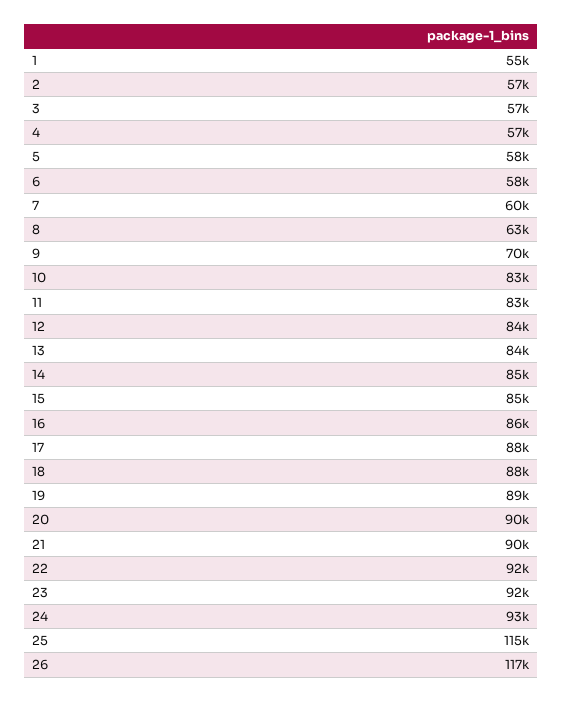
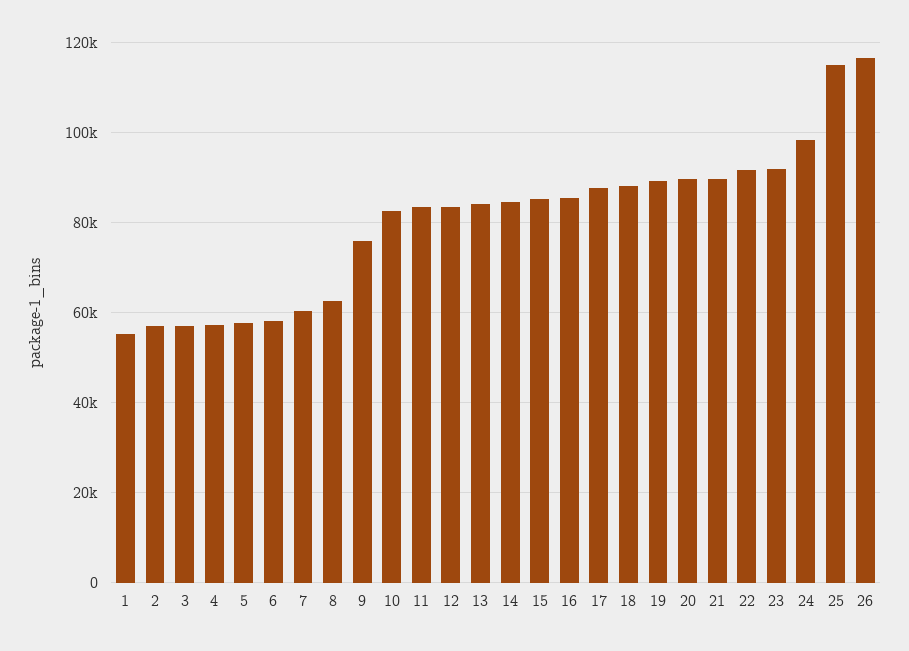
  {
    "1": 55000,
    "2": 57000,
    "3": 57000,
    "4": 57000,
    "5": 58000,
    "6": 58000,
    "7": 60000,
    "8": 63000,
-   "9": 70000,
+   "9": 76000,
    "10": 83000,
    "11": 83000,
    "12": 84000,
    "13": 84000,
    "14": 85000,
    "15": 85000,
    "16": 86000,
    "17": 88000,
    "18": 88000,
    "19": 89000,
    "20": 90000,
    "21": 90000,
    "22": 92000,
    "23": 92000,
-   "24": 93000,
+   "24": 98000,
    "25": 115000,
    "26": 117000
  }

